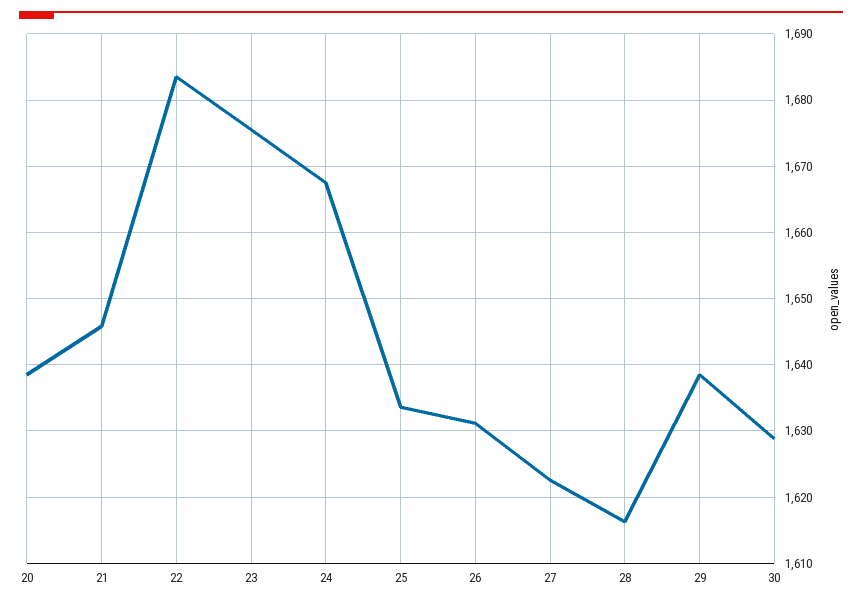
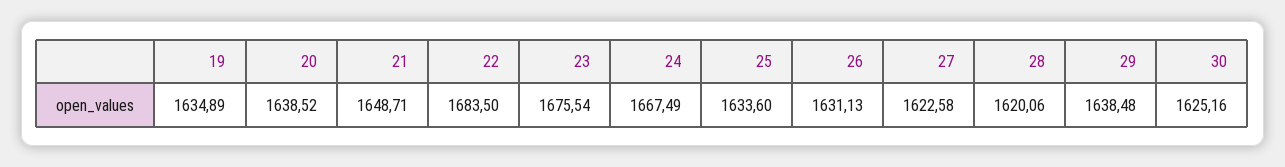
  {
    "20": 1638.52,
-   "21": 1646,
+   "21": 1648.71,
    "22": 1683.5,
    "23": 1675.54,
    "24": 1667.49,
    "25": 1633.6,
    "26": 1631.13,
    "27": 1622.58,
-   "28": 1616,
+   "28": 1620.06,
    "29": 1638.48,
-   "30": 1629
+   "30": 1625.16,
+   "19": 1634.89
  }

